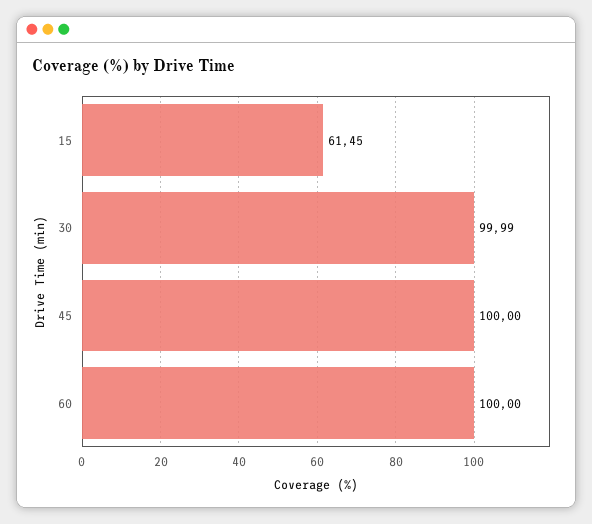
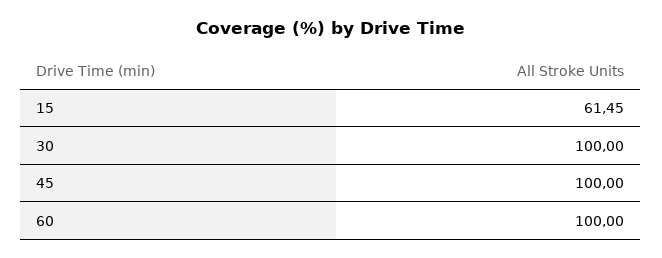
  {
    "15": 61.45,
-   "30": 99.99,
+   "30": 100,
    "45": 100,
    "60": 100
  }

